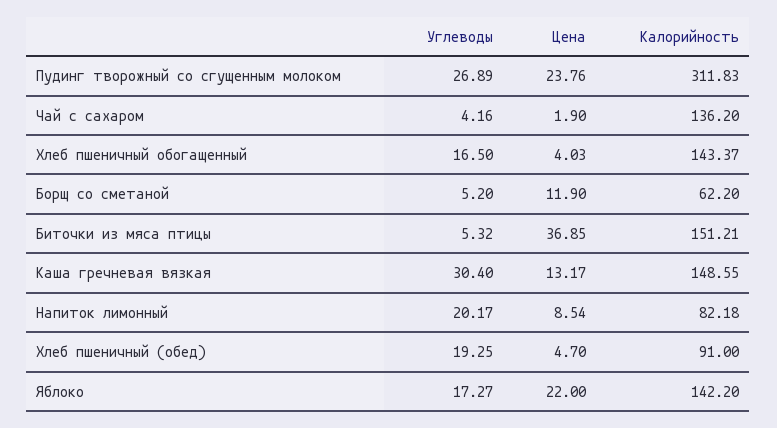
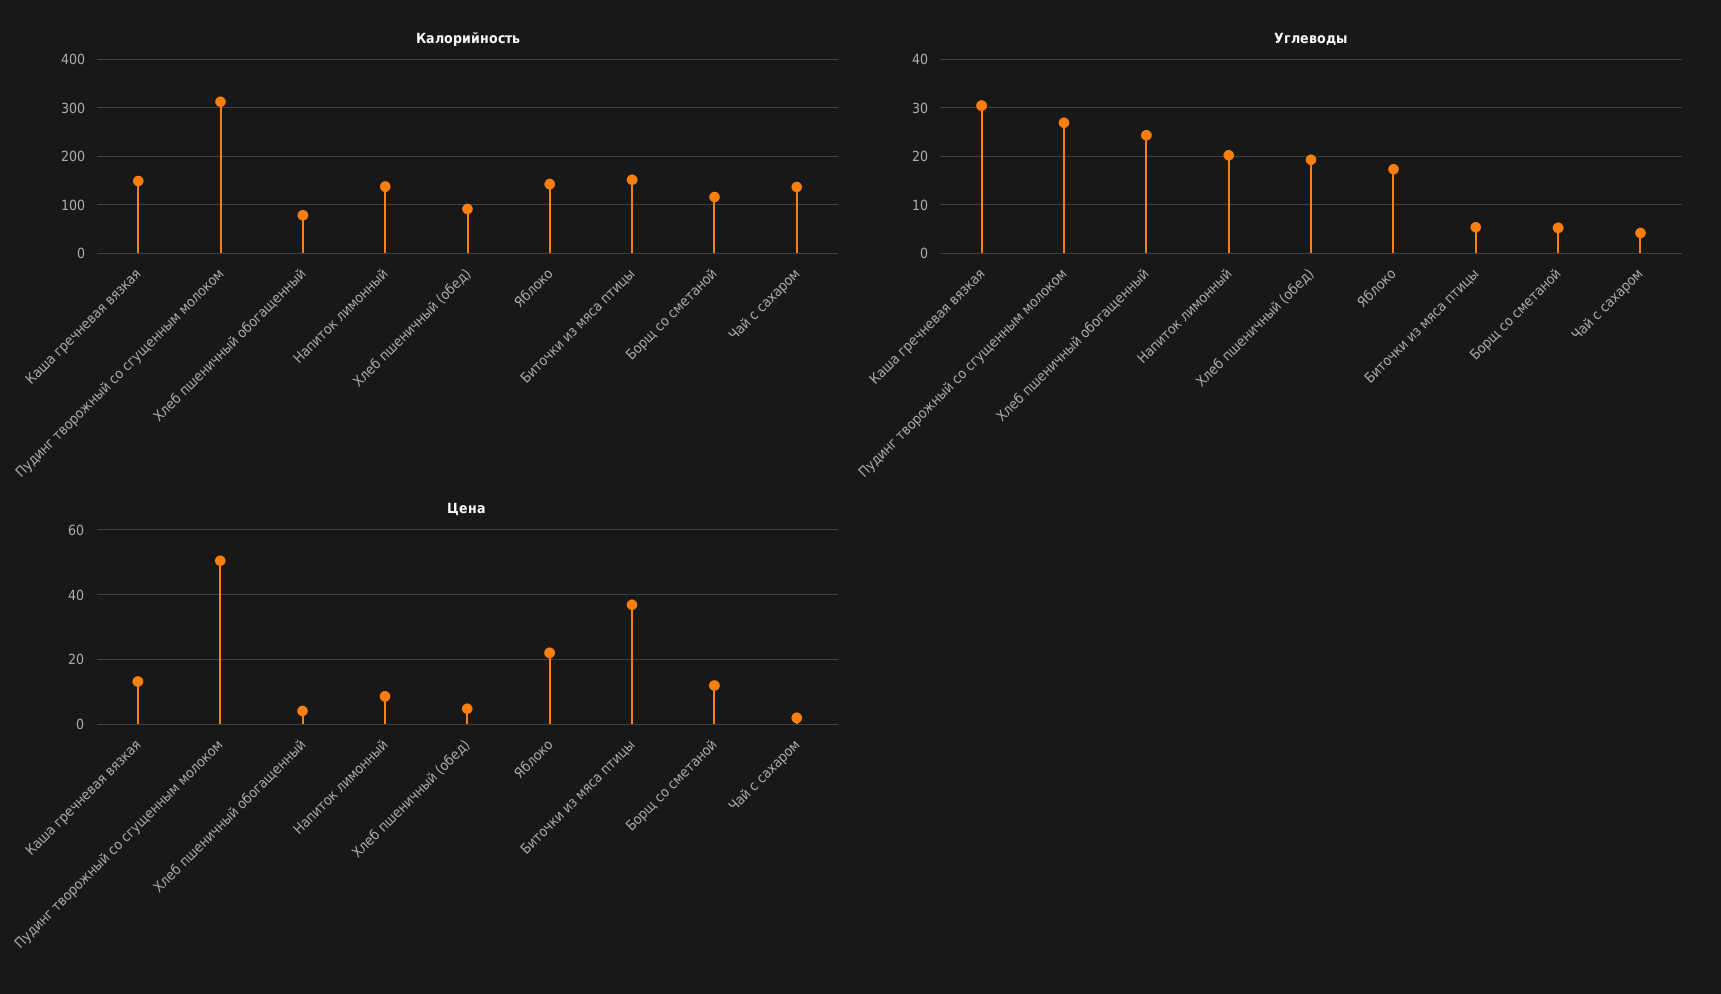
  {
    "Углеводы": {
      "Пудинг творожный со сгущенным молоком": 26.89,
      "Чай с сахаром": 4.16,
-     "Хлеб пшеничный обогащенный": 16.5,
+     "Хлеб пшеничный обогащенный": 24,
      "Борщ со сметаной": 5.2,
      "Биточки из мяса птицы": 5.32,
      "Каша гречневая вязкая": 30.4,
      "Напиток лимонный": 20.17,
      "Хлеб пшеничный (обед)": 19.25,
      "Яблоко": 17.27
    },
    "Цена": {
-     "Пудинг творожный со сгущенным молоком": 23.76,
+     "Пудинг творожный со сгущенным молоком": 50,
      "Чай с сахаром": 1.9,
      "Хлеб пшеничный обогащенный": 4.03,
      "Борщ со сметаной": 11.9,
      "Биточки из мяса птицы": 36.85,
      "Каша гречневая вязкая": 13.17,
      "Напиток лимонный": 8.54,
      "Хлеб пшеничный (обед)": 4.7,
      "Яблоко": 22
    },
    "Калорийность": {
      "Пудинг творожный со сгущенным молоком": 311.83,
      "Чай с сахаром": 136.2,
-     "Хлеб пшеничный обогащенный": 143.37,
+     "Хлеб пшеничный обогащенный": 80,
-     "Борщ со сметаной": 62.2,
+     "Борщ со сметаной": 120,
      "Биточки из мяса птицы": 151.21,
      "Каша гречневая вязкая": 148.55,
-     "Напиток лимонный": 82.18,
+     "Напиток лимонный": 140,
      "Хлеб пшеничный (обед)": 91,
      "Яблоко": 142.2
    }
  }

